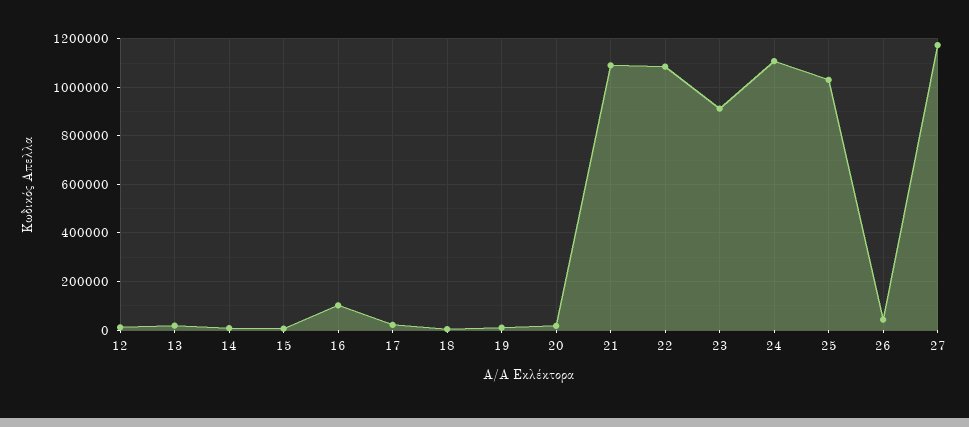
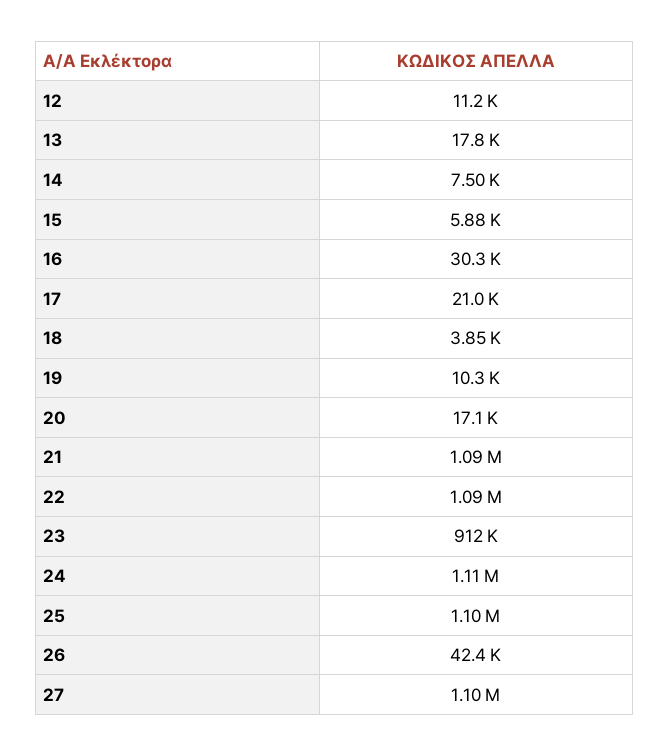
  {
    "12": 11200,
    "13": 17800,
    "14": 7500,
    "15": 5880,
-   "16": 100000,
+   "16": 30300,
    "17": 21000,
    "18": 3850,
    "19": 10300,
    "20": 17100,
    "21": 1090000,
    "22": 1090000,
    "23": 912000,
    "24": 1110000,
-   "25": 1025000,
+   "25": 1100000,
    "26": 42400,
-   "27": 1175000
+   "27": 1100000
  }

